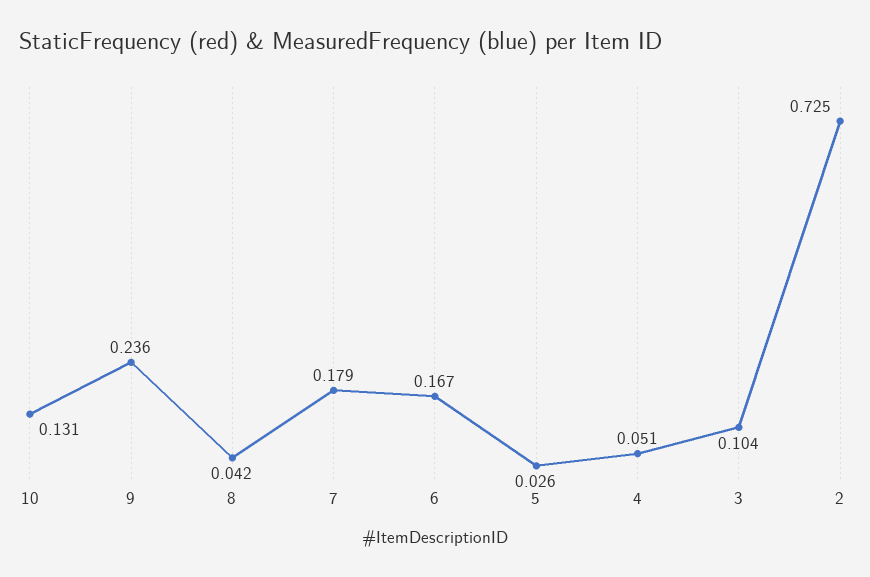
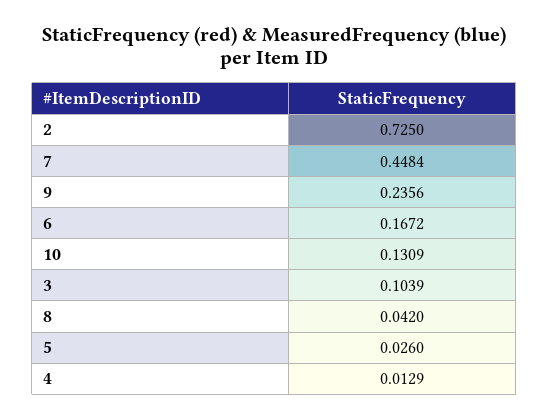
  {
    "10": 0.1309,
    "9": 0.2356,
    "8": 0.042,
-   "7": 0.179,
+   "7": 0.4484,
    "6": 0.1672,
    "5": 0.026,
-   "4": 0.051,
+   "4": 0.0129,
    "3": 0.1039,
    "2": 0.725
  }

